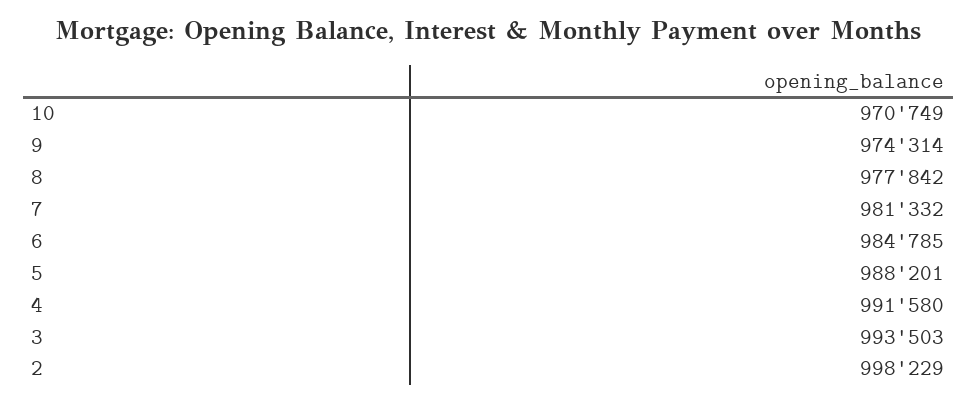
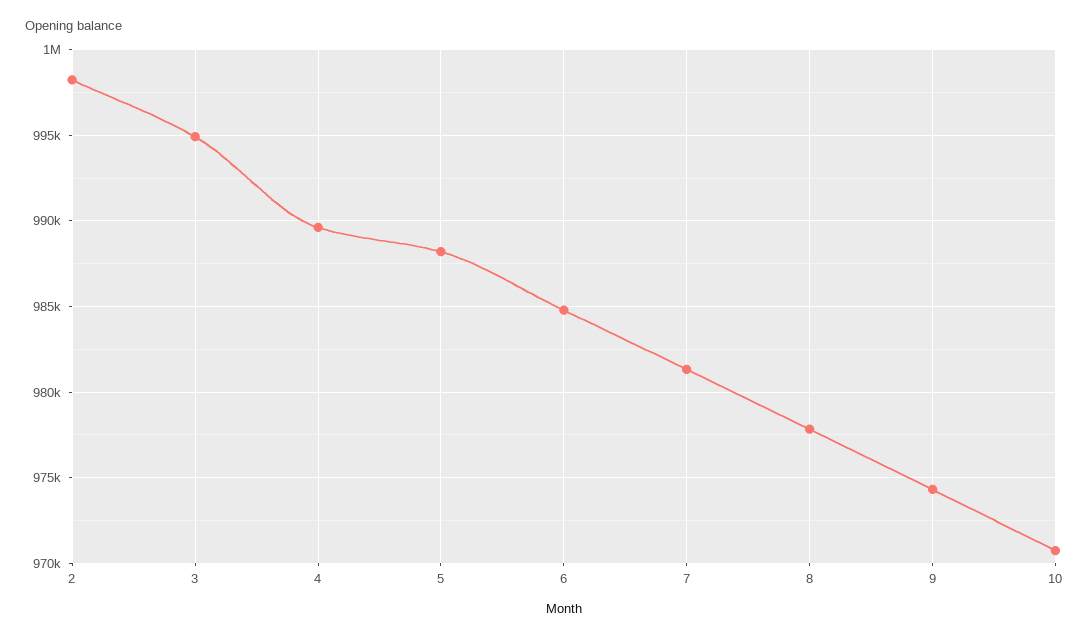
  {
    "10": 970749,
    "9": 974314,
    "8": 977842,
    "7": 981332,
    "6": 984785,
    "5": 988201,
-   "4": 991580,
+   "4": 989500,
-   "3": 993503,
+   "3": 995000,
    "2": 998229
  }

